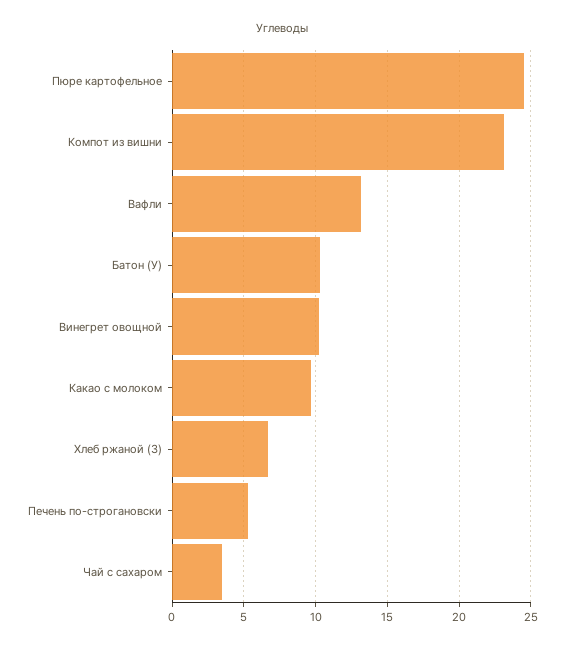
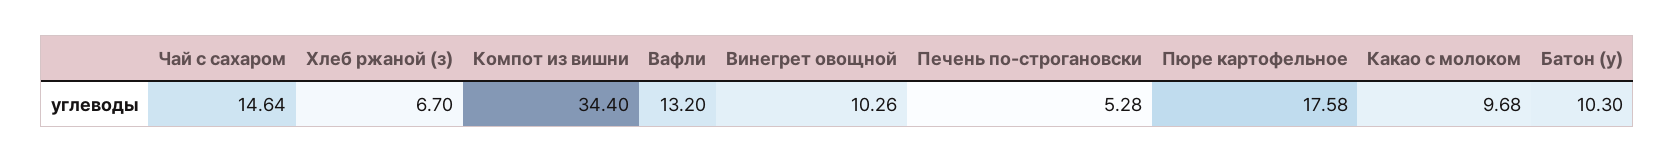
  {
-   "Пюре картофельное": 24.5,
+   "Пюре картофельное": 17.58,
-   "Компот из вишни": 23,
+   "Компот из вишни": 34.4,
    "Вафли": 13.2,
    "Батон (У)": 10.3,
    "Винегрет овощной": 10.26,
    "Какао с молоком": 9.68,
    "Хлеб ржаной (З)": 6.7,
    "Печень по-строгановски": 5.28,
-   "Чай с сахаром": 3.5
+   "Чай с сахаром": 14.64
  }

